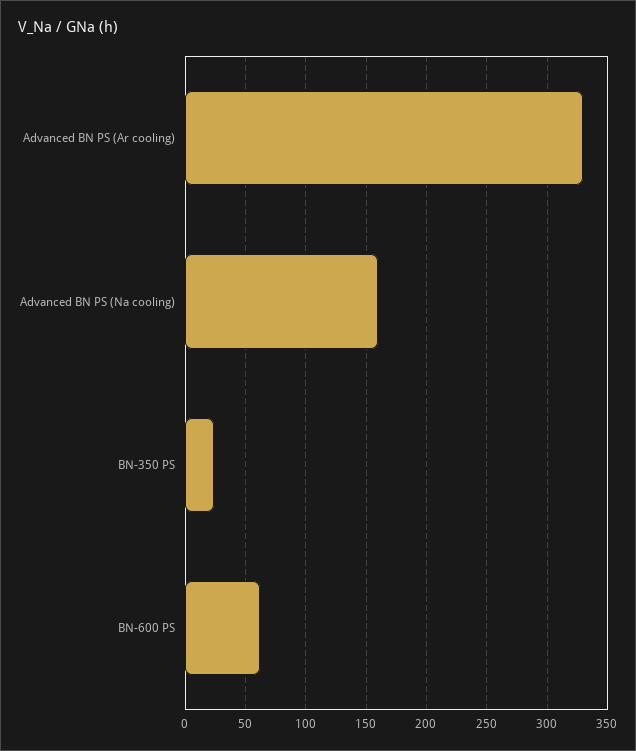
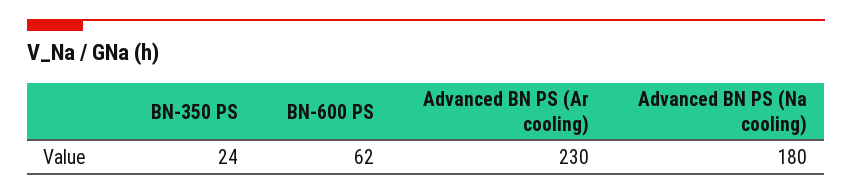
  {
-   "Advanced BN PS (Ar cooling)": 330,
+   "Advanced BN PS (Ar cooling)": 230,
-   "Advanced BN PS (Na cooling)": 160,
+   "Advanced BN PS (Na cooling)": 180,
    "BN-350 PS": 24,
    "BN-600 PS": 62
  }

